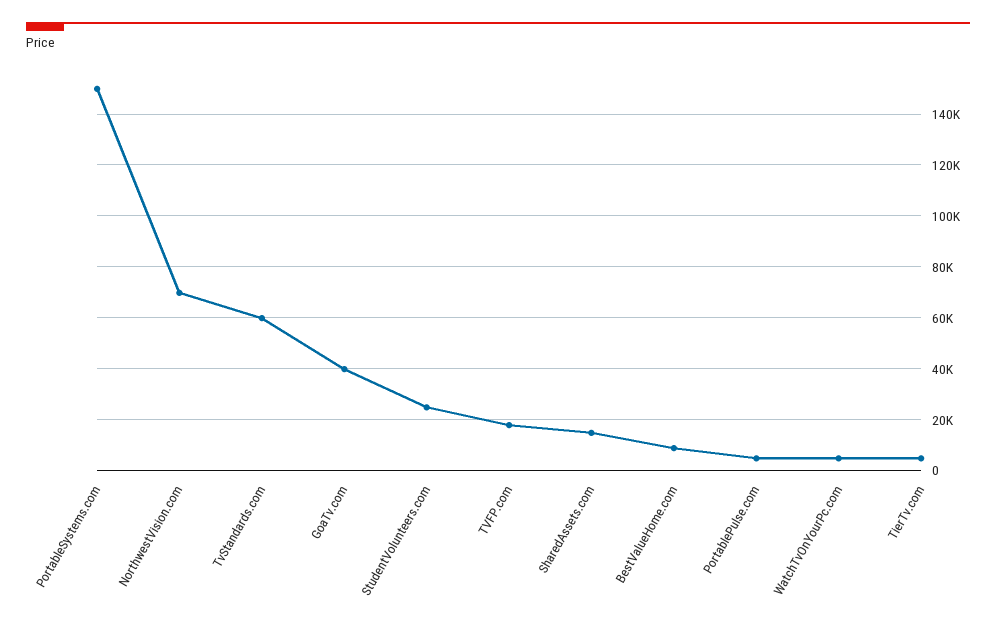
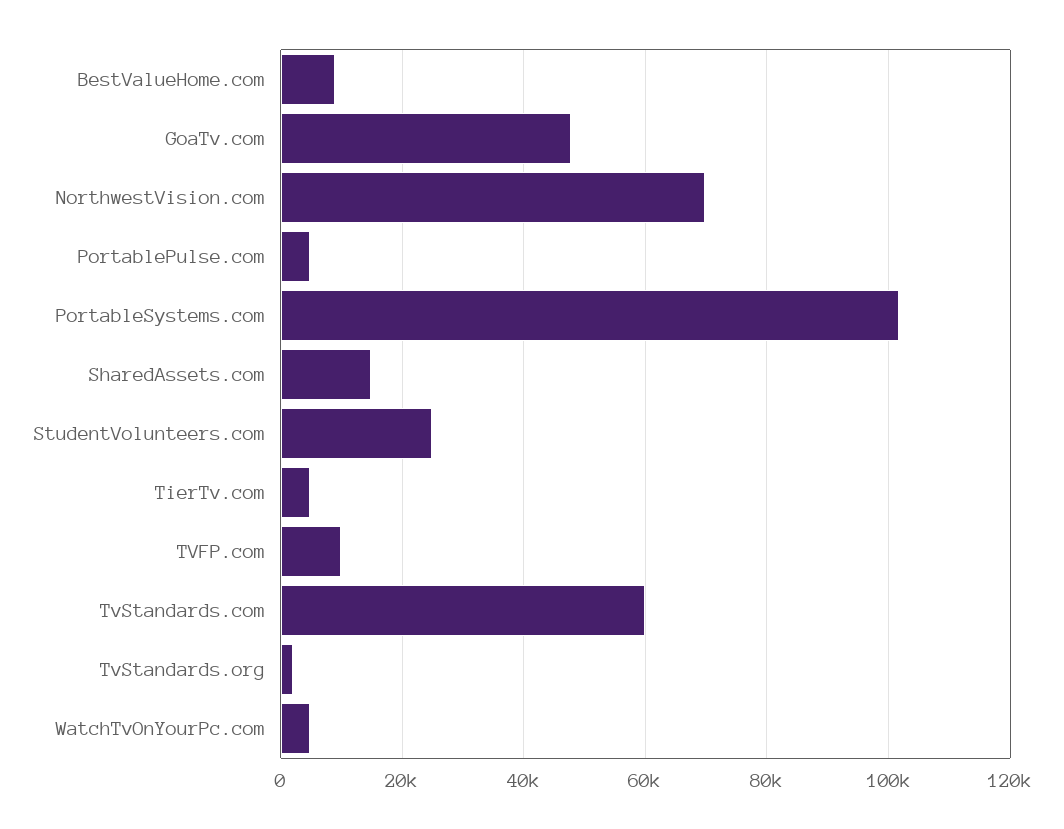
  {
-   "PortableSystems.com": 150000,
+   "PortableSystems.com": 102000,
    "NorthwestVision.com": 70000,
    "TvStandards.com": 60000,
-   "GoaTv.com": 40000,
+   "GoaTv.com": 48000,
    "StudentVolunteers.com": 24000,
-   "TVFP.com": 17500,
+   "TVFP.com": 10000,
    "SharedAssets.com": 14000,
    "BestValueHome.com": 8000,
    "PortablePulse.com": 4000,
    "WatchTvOnYourPc.com": 4000,
-   "TierTv.com": 4000
+   "TierTv.com": 4000,
+   "TvStandards.org": 2000
  }

